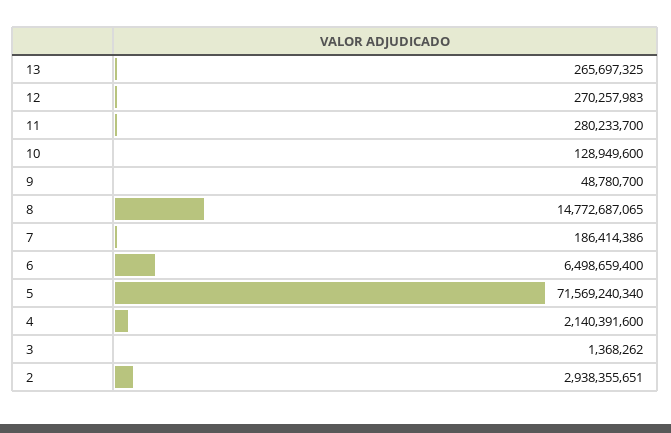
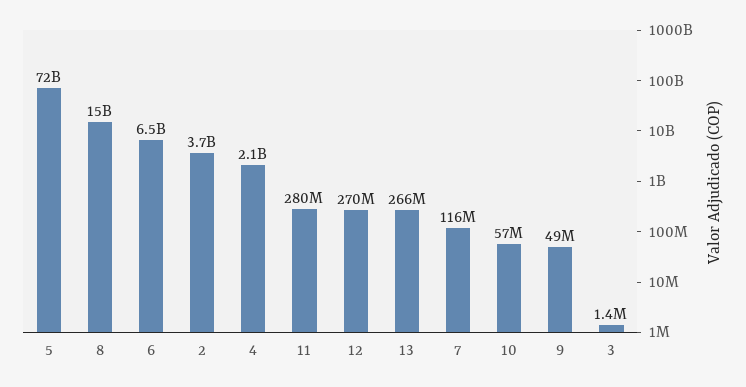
  {
    "13": 265697325,
    "12": 270257983,
    "11": 280233700,
-   "10": 128949600,
+   "10": 57000000,
    "9": 48780700,
    "8": 14772687065,
-   "7": 186414386,
+   "7": 116000000,
    "6": 6498659400,
    "5": 71569240340,
    "4": 2140391600,
    "3": 1368262,
-   "2": 2938355651
+   "2": 3700000000
  }

